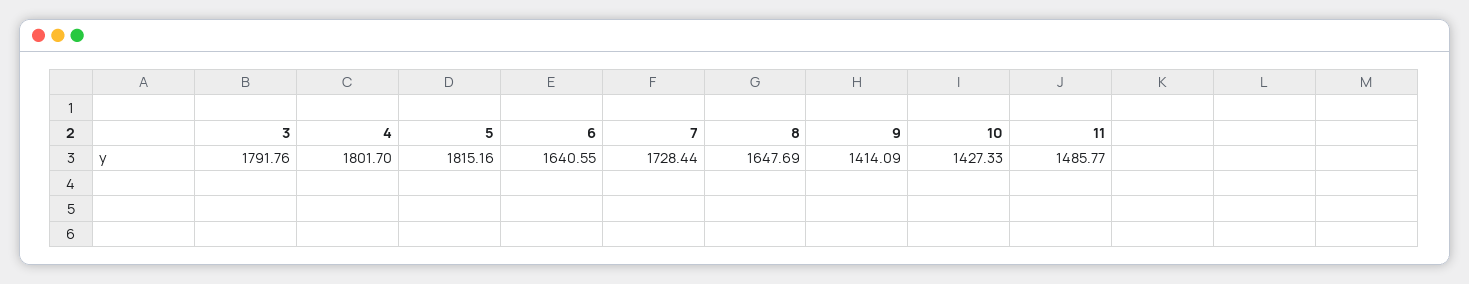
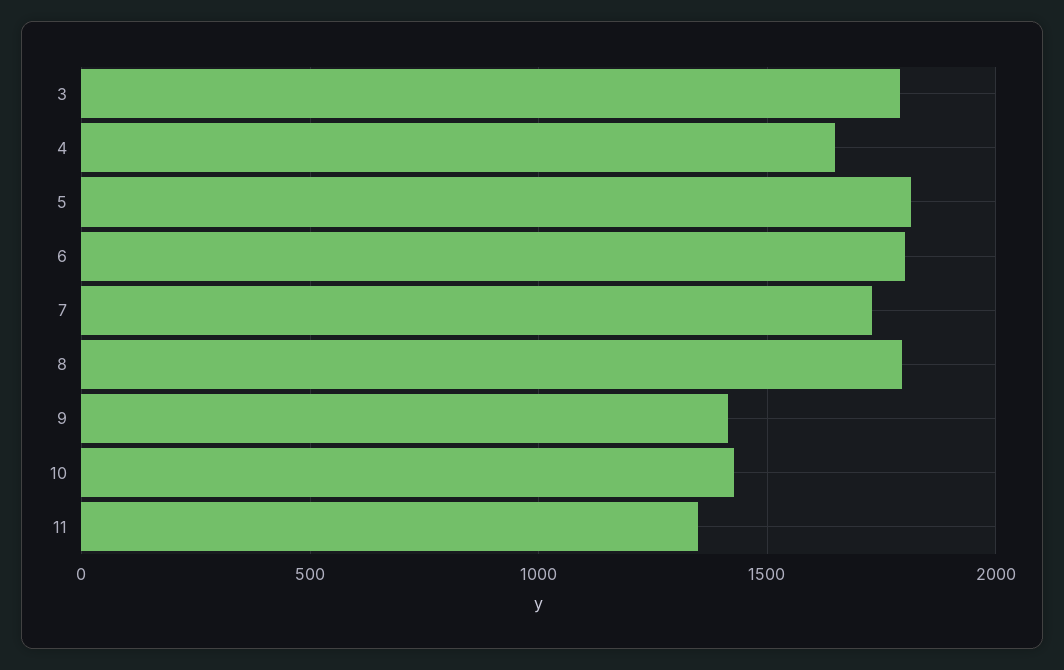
  {
    "3": 1791.76,
-   "4": 1801.7,
+   "4": 1650,
    "5": 1815.16,
-   "6": 1640.55,
+   "6": 1800,
    "7": 1728.44,
-   "8": 1647.69,
+   "8": 1800,
    "9": 1414.09,
    "10": 1427.33,
-   "11": 1485.77
+   "11": 1350
  }

